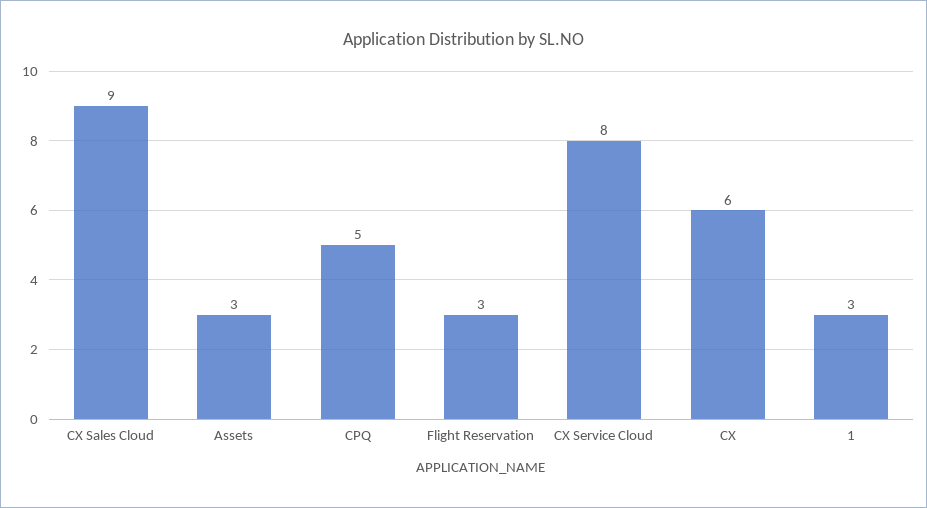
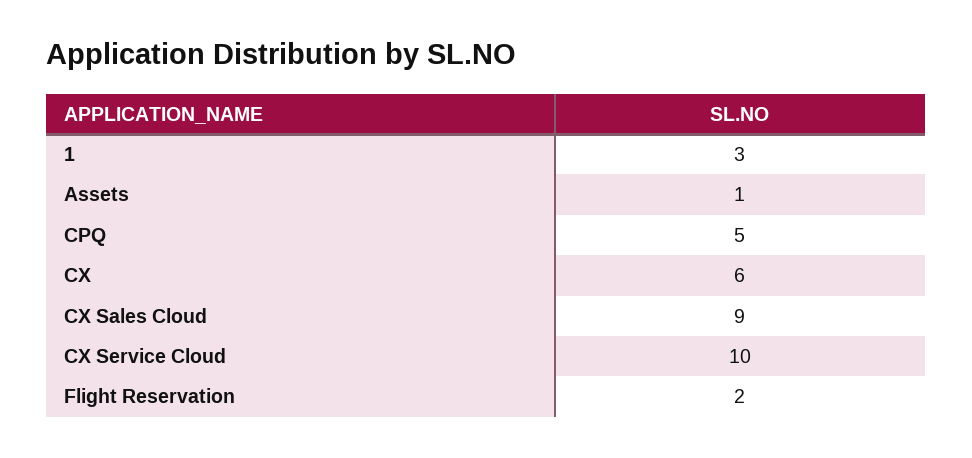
  {
    "CX Sales Cloud": 9,
-   "Assets": 3,
+   "Assets": 1,
    "CPQ": 5,
-   "Flight Reservation": 3,
+   "Flight Reservation": 2,
-   "CX Service Cloud": 8,
+   "CX Service Cloud": 10,
    "CX": 6,
    "1": 3
  }

